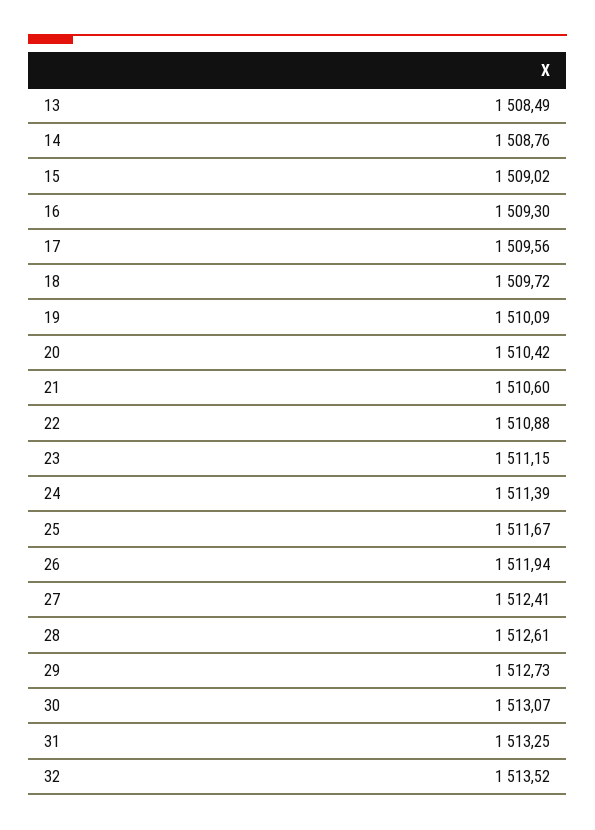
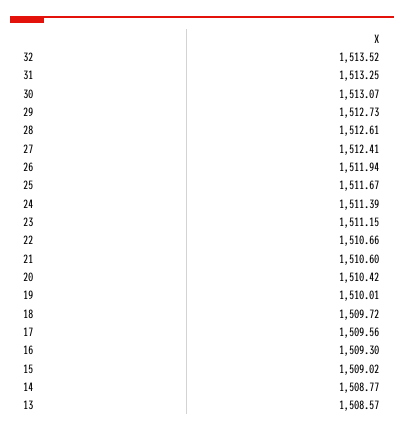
  {
-   "13": 1508.49,
+   "13": 1508.57,
-   "14": 1508.76,
+   "14": 1508.77,
    "15": 1509.02,
    "16": 1509.3,
    "17": 1509.56,
    "18": 1509.72,
-   "19": 1510.09,
+   "19": 1510.01,
    "20": 1510.42,
    "21": 1510.6,
-   "22": 1510.88,
+   "22": 1510.66,
    "23": 1511.15,
    "24": 1511.39,
    "25": 1511.67,
    "26": 1511.94,
    "27": 1512.41,
    "28": 1512.61,
    "29": 1512.73,
    "30": 1513.07,
    "31": 1513.25,
    "32": 1513.52
  }

